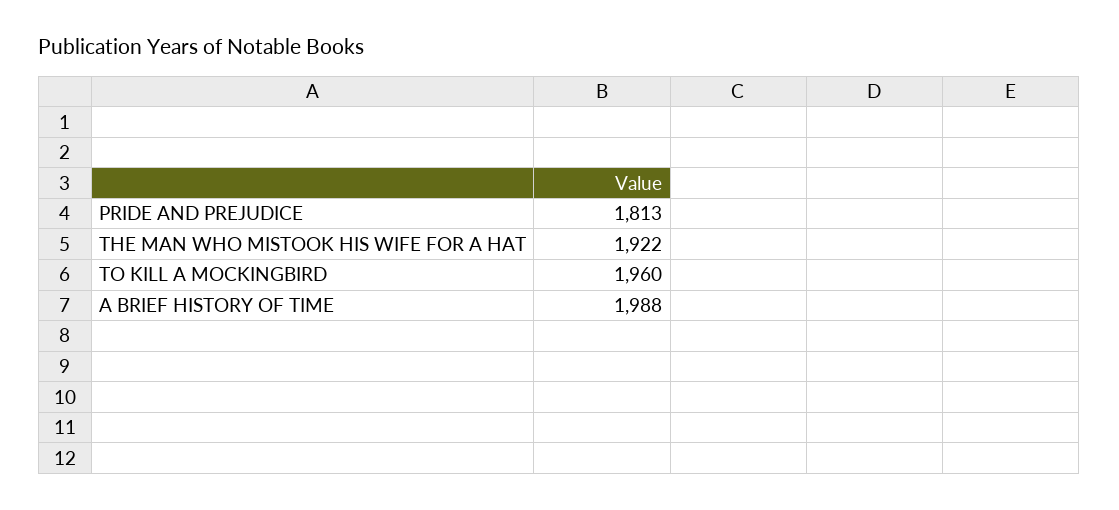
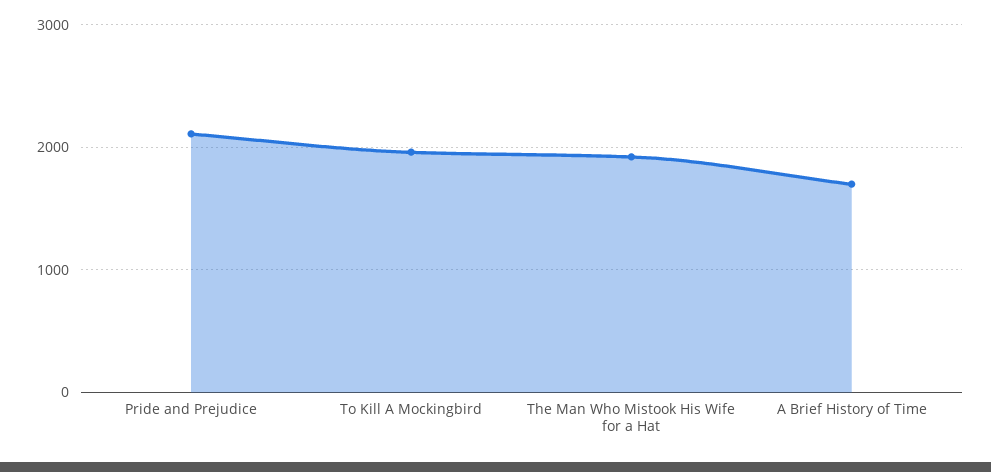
  {
-   "PRIDE AND PREJUDICE": 1813,
+   "PRIDE AND PREJUDICE": 2100,
    "THE MAN WHO MISTOOK HIS WIFE FOR A HAT": 1922,
    "TO KILL A MOCKINGBIRD": 1960,
-   "A BRIEF HISTORY OF TIME": 1988
+   "A BRIEF HISTORY OF TIME": 1700
  }

